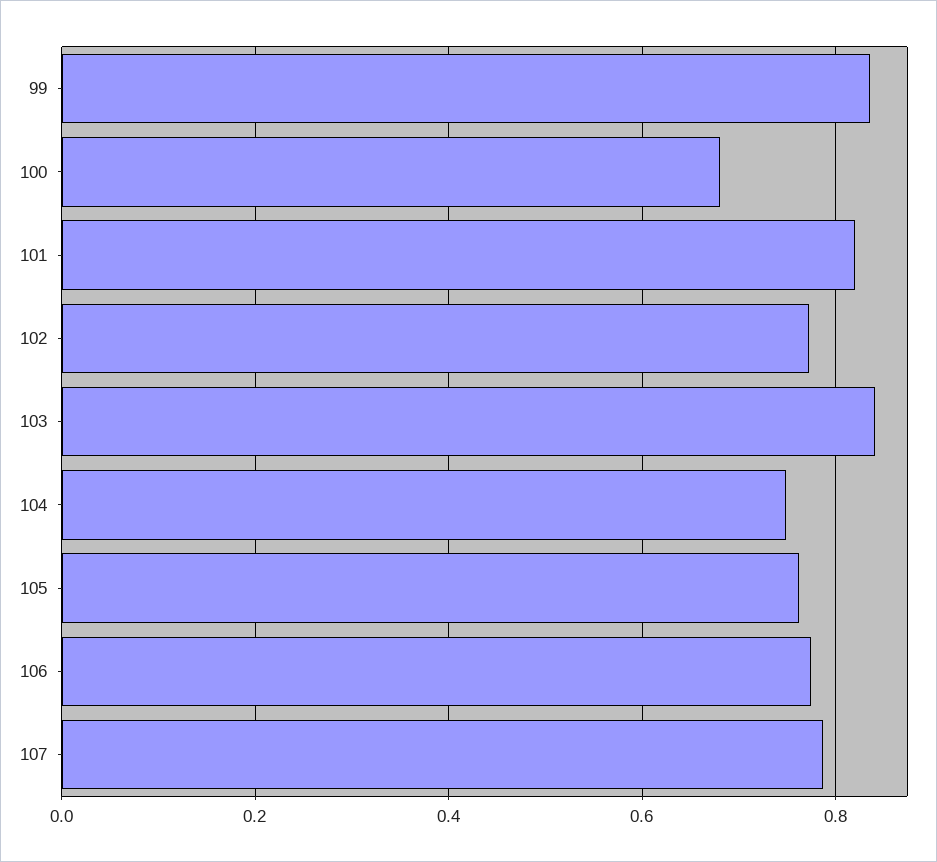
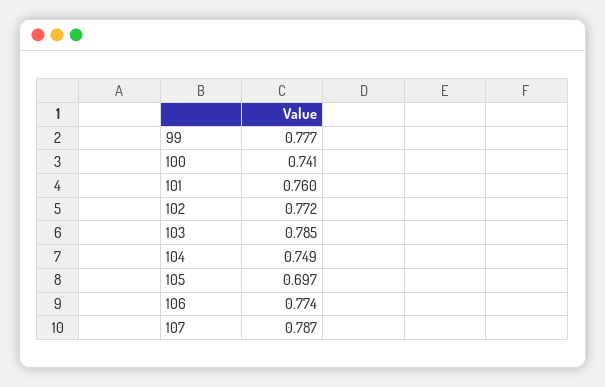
  {
-   "99": 0.84,
+   "99": 0.777,
-   "100": 0.68,
+   "100": 0.741,
-   "101": 0.82,
+   "101": 0.76,
    "102": 0.772,
-   "103": 0.84,
+   "103": 0.785,
    "104": 0.749,
-   "105": 0.76,
+   "105": 0.697,
    "106": 0.774,
    "107": 0.787
  }

